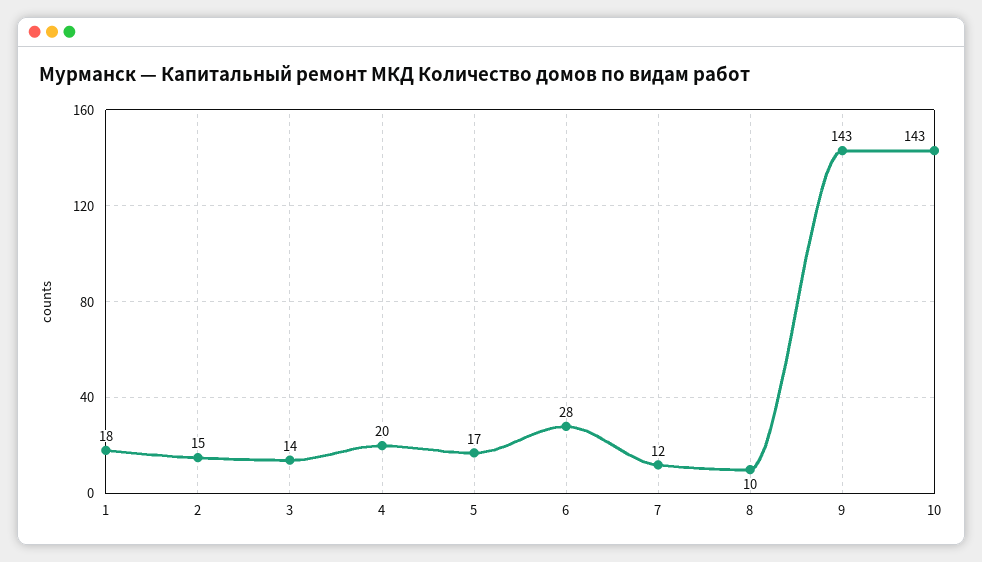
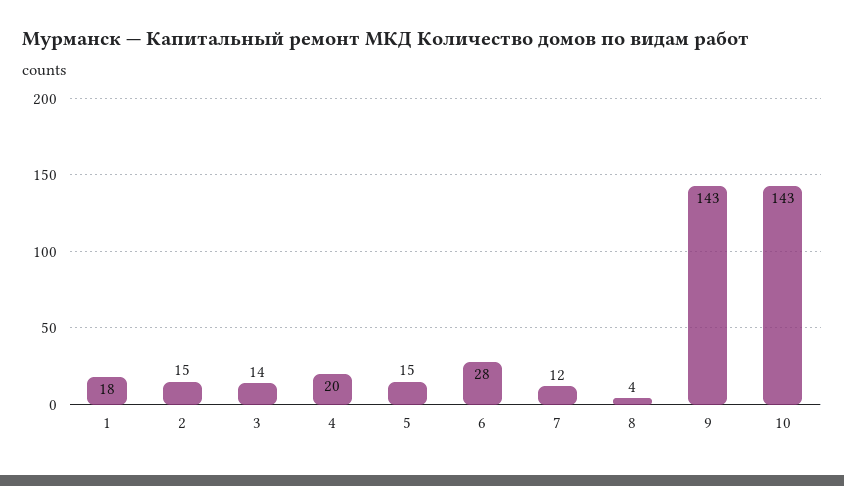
  {
    "1": 18,
    "2": 15,
    "3": 14,
    "4": 20,
-   "5": 17,
+   "5": 15,
    "6": 28,
    "7": 12,
-   "8": 10,
+   "8": 4,
    "9": 143,
    "10": 143
  }

